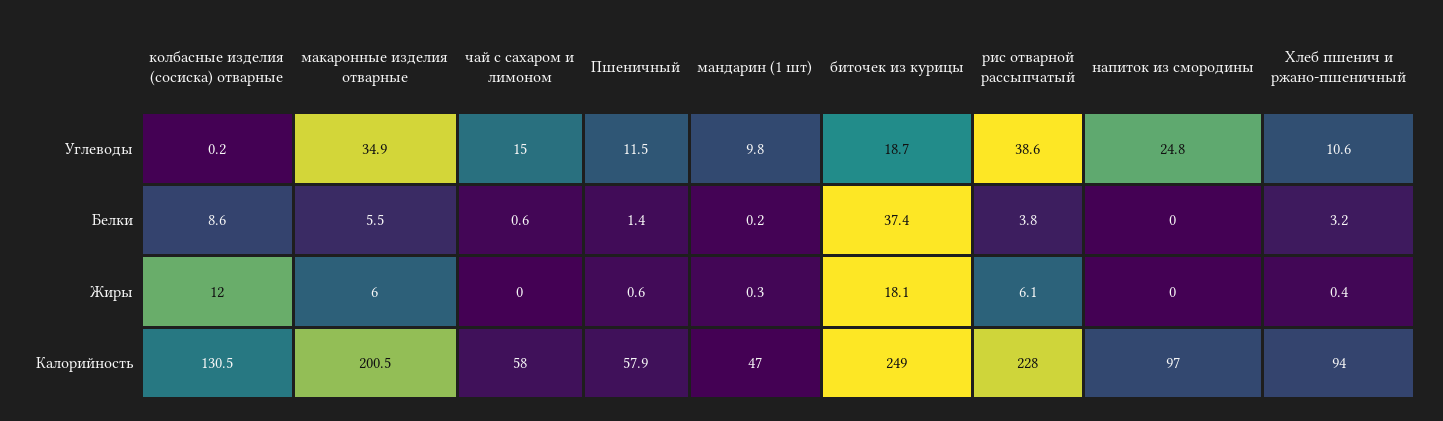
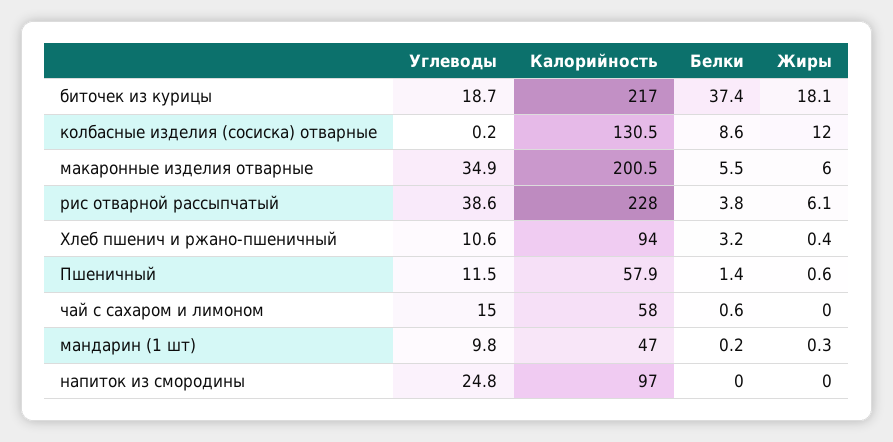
  {
    "колбасные изделия (сосиска) отварные": {
      "Углеводы": 0.2,
      "Белки": 8.6,
      "Жиры": 12,
      "Калорийность": 130.5
    },
    "макаронные изделия отварные": {
      "Углеводы": 34.9,
      "Белки": 5.5,
      "Жиры": 6,
      "Калорийность": 200.5
    },
    "чай с сахаром и лимоном": {
      "Углеводы": 15,
      "Белки": 0.6,
      "Жиры": 0,
      "Калорийность": 58
    },
    "Пшеничный": {
      "Углеводы": 11.5,
      "Белки": 1.4,
      "Жиры": 0.6,
      "Калорийность": 57.9
    },
    "мандарин (1 шт)": {
      "Углеводы": 9.8,
      "Белки": 0.2,
      "Жиры": 0.3,
      "Калорийность": 47
    },
    "биточек из курицы": {
      "Углеводы": 18.7,
      "Белки": 37.4,
      "Жиры": 18.1,
-     "Калорийность": 249
+     "Калорийность": 217
    },
    "рис отварной рассыпчатый": {
      "Углеводы": 38.6,
      "Белки": 3.8,
      "Жиры": 6.1,
      "Калорийность": 228
    },
    "напиток из смородины": {
      "Углеводы": 24.8,
      "Белки": 0,
      "Жиры": 0,
      "Калорийность": 97
    },
    "Хлеб пшенич и ржано-пшеничный": {
      "Углеводы": 10.6,
      "Белки": 3.2,
      "Жиры": 0.4,
      "Калорийность": 94
    }
  }

